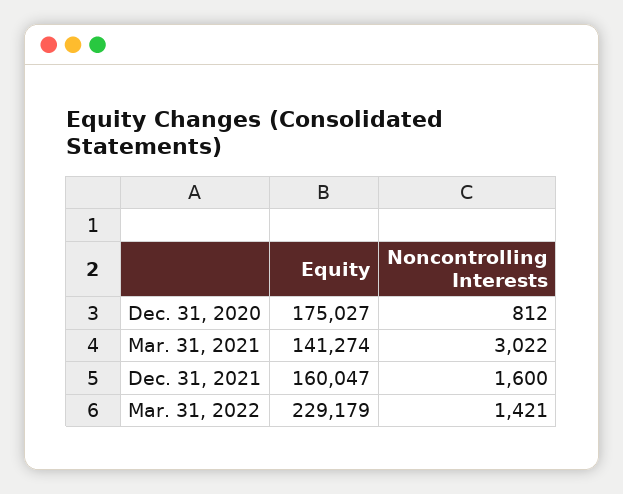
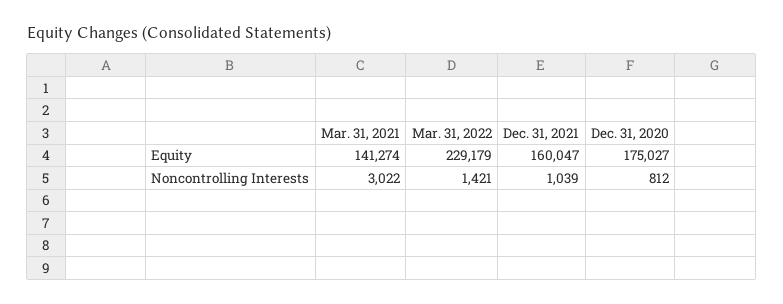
  {
    "Equity": {
      "Dec. 31, 2020": 175027,
      "Mar. 31, 2021": 141274,
      "Dec. 31, 2021": 160047,
      "Mar. 31, 2022": 229179
    },
    "Noncontrolling Interests": {
      "Dec. 31, 2020": 812,
      "Mar. 31, 2021": 3022,
-     "Dec. 31, 2021": 1600,
+     "Dec. 31, 2021": 1039,
      "Mar. 31, 2022": 1421
    }
  }

